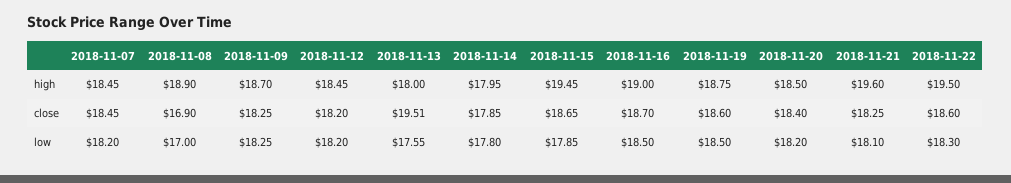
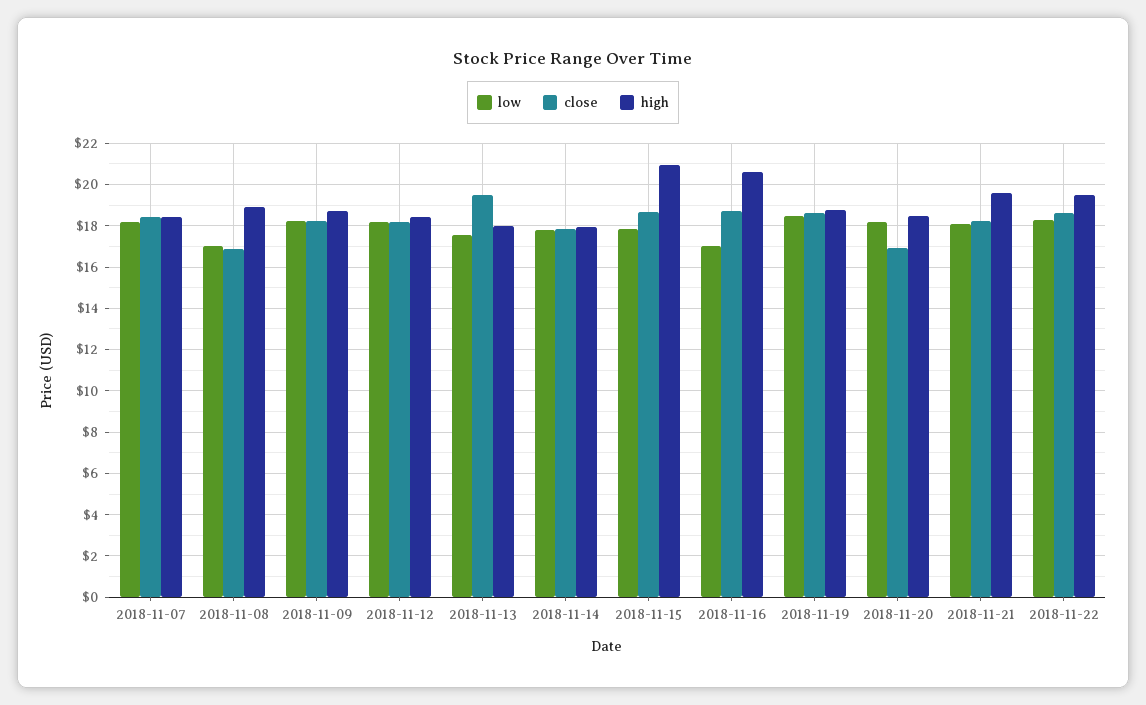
  {
    "high": {
      "2018-11-07": 18.45,
      "2018-11-08": 18.9,
      "2018-11-09": 18.7,
      "2018-11-12": 18.45,
      "2018-11-13": 18,
      "2018-11-14": 17.95,
-     "2018-11-15": 19.45,
+     "2018-11-15": 21,
-     "2018-11-16": 19,
+     "2018-11-16": 20.5,
      "2018-11-19": 18.75,
      "2018-11-20": 18.5,
      "2018-11-21": 19.6,
      "2018-11-22": 19.5
    },
    "close": {
      "2018-11-07": 18.45,
      "2018-11-08": 16.9,
      "2018-11-09": 18.25,
      "2018-11-12": 18.2,
      "2018-11-13": 19.51,
      "2018-11-14": 17.85,
      "2018-11-15": 18.65,
      "2018-11-16": 18.7,
      "2018-11-19": 18.6,
-     "2018-11-20": 18.4,
+     "2018-11-20": 17,
      "2018-11-21": 18.25,
      "2018-11-22": 18.6
    },
    "low": {
      "2018-11-07": 18.2,
      "2018-11-08": 17,
      "2018-11-09": 18.25,
      "2018-11-12": 18.2,
      "2018-11-13": 17.55,
      "2018-11-14": 17.8,
      "2018-11-15": 17.85,
-     "2018-11-16": 18.5,
+     "2018-11-16": 17,
      "2018-11-19": 18.5,
      "2018-11-20": 18.2,
      "2018-11-21": 18.1,
      "2018-11-22": 18.3
    }
  }

